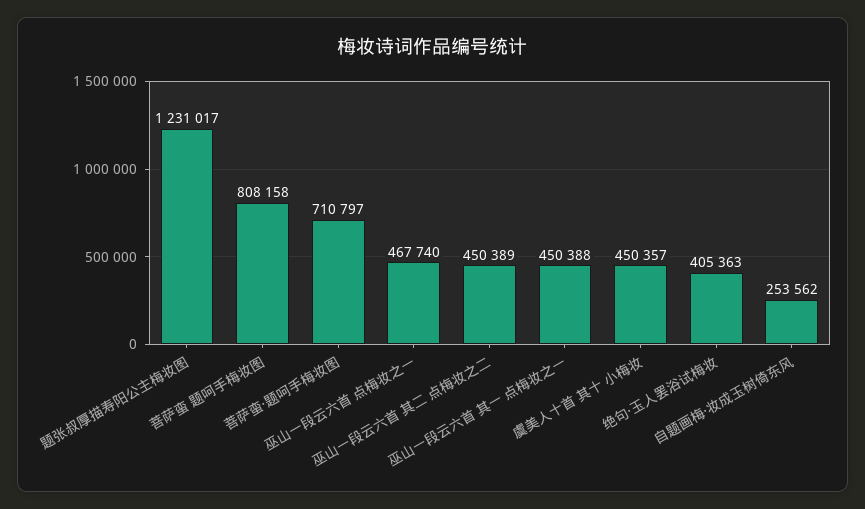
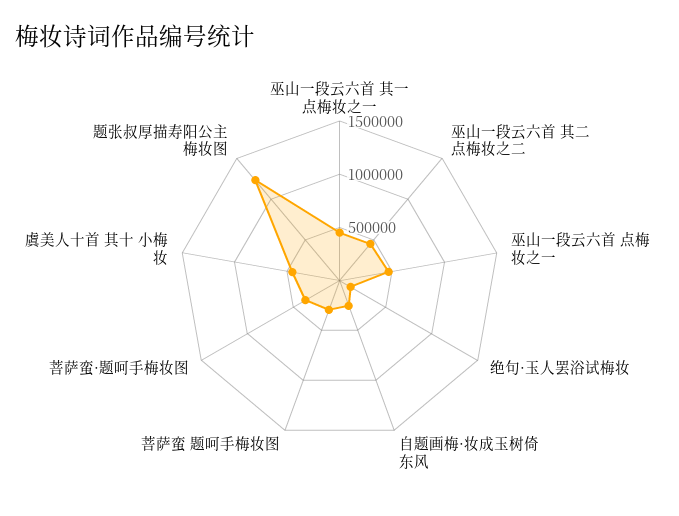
  {
    "题张叔厚描寿阳公主梅妆图": 1231017,
-   "菩萨蛮 题呵手梅妆图": 808158,
+   "菩萨蛮 题呵手梅妆图": 300000,
-   "菩萨蛮·题呵手梅妆图": 710797,
+   "菩萨蛮·题呵手梅妆图": 400000,
    "巫山一段云六首 点梅妆之一": 467740,
    "巫山一段云六首 其二 点梅妆之二": 450389,
    "巫山一段云六首 其一 点梅妆之一": 450388,
    "虞美人十首 其十 小梅妆": 450357,
-   "绝句·玉人罢浴试梅妆": 405363,
+   "绝句·玉人罢浴试梅妆": 100000,
    "自题画梅·妆成玉树倚东风": 253562
  }

